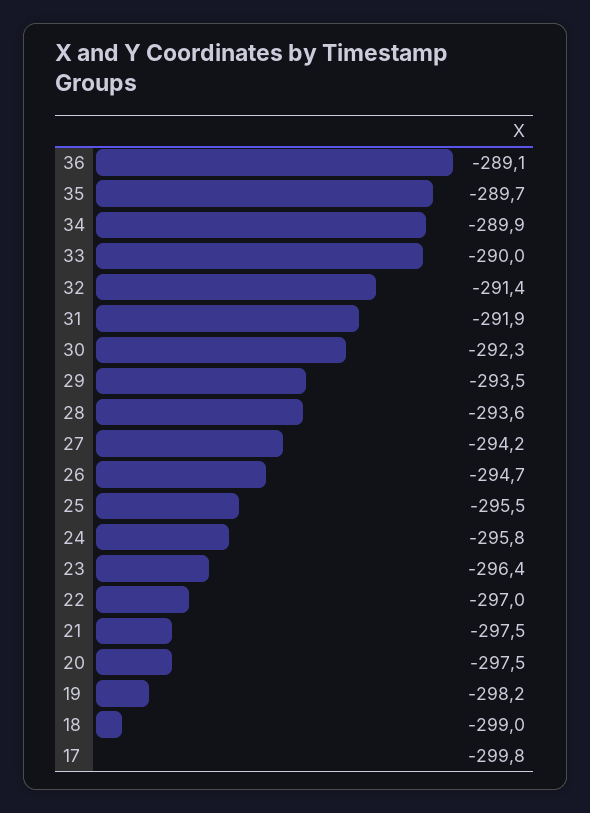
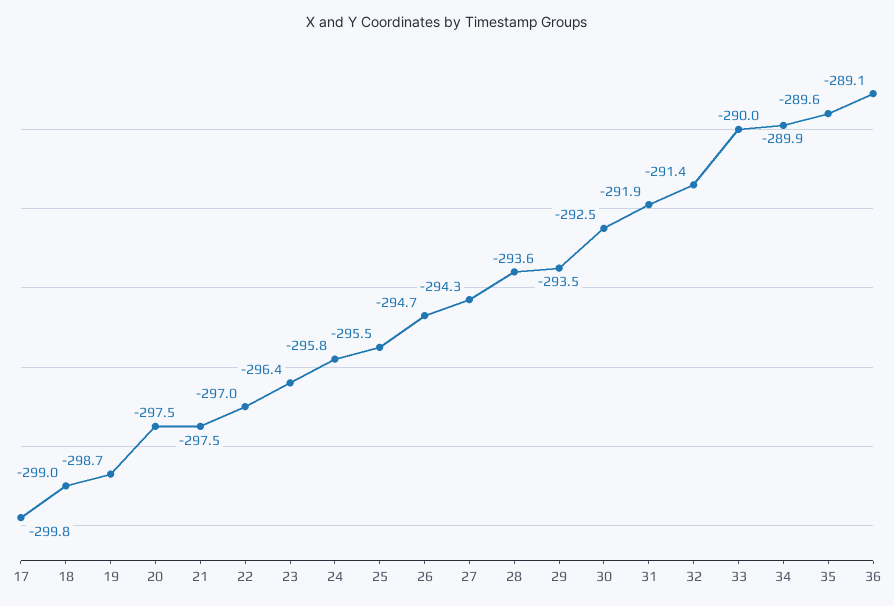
  {
    "36": -289.1,
-   "35": -289.7,
+   "35": -289.6,
    "34": -289.9,
    "33": -290,
    "32": -291.4,
    "31": -291.9,
-   "30": -292.3,
+   "30": -292.5,
    "29": -293.5,
    "28": -293.6,
-   "27": -294.2,
+   "27": -294.3,
    "26": -294.7,
    "25": -295.5,
    "24": -295.8,
    "23": -296.4,
    "22": -297,
    "21": -297.5,
    "20": -297.5,
-   "19": -298.2,
+   "19": -298.7,
    "18": -299,
    "17": -299.8
  }

